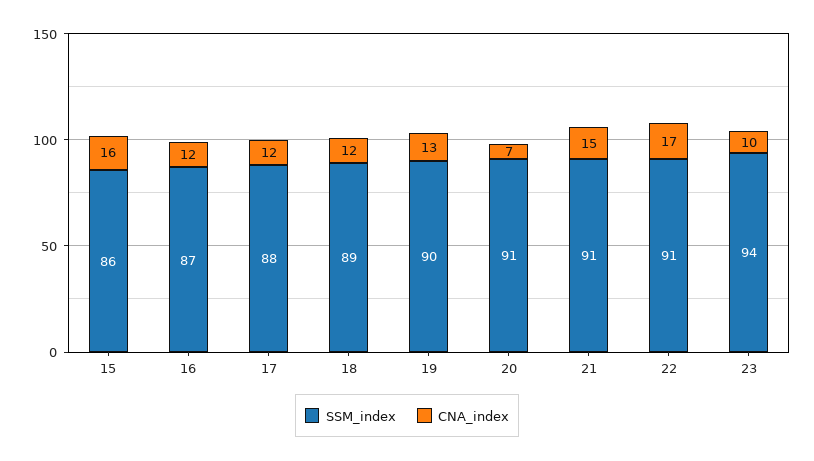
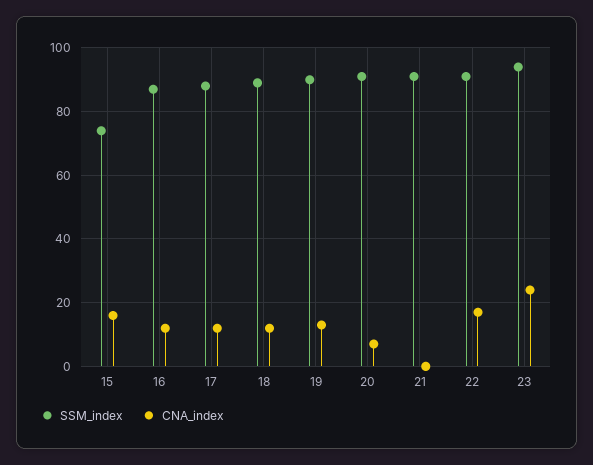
  {
    "SSM_index": {
-     "15": 86,
+     "15": 75,
      "16": 87,
      "17": 88,
      "18": 89,
      "19": 90,
      "20": 91,
      "21": 91,
      "22": 91,
      "23": 94
    },
    "CNA_index": {
      "15": 16,
      "16": 12,
      "17": 12,
      "18": 12,
      "19": 13,
      "20": 7,
-     "21": 15,
+     "21": 0,
      "22": 17,
-     "23": 10
+     "23": 25
    }
  }

